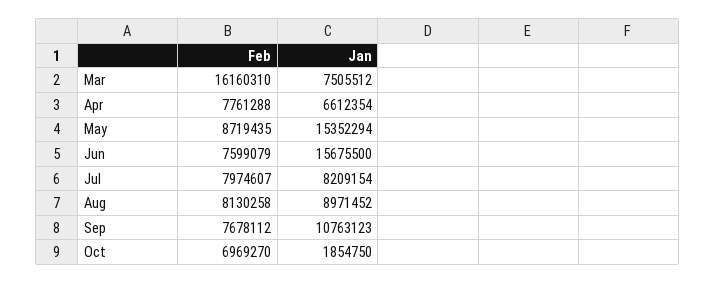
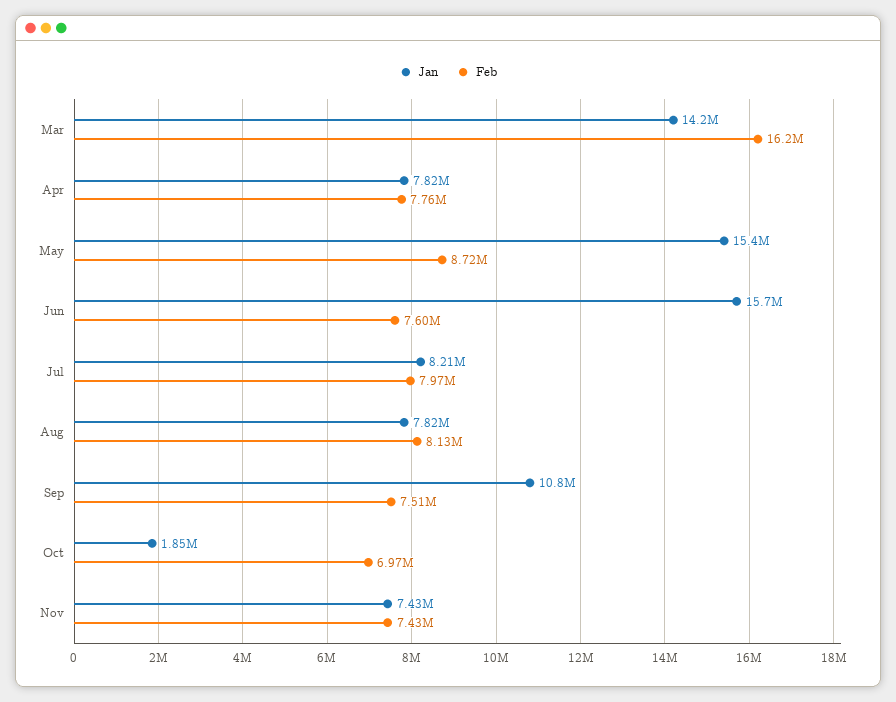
  {
    "Feb": {
      "Mar": 16160310,
      "Apr": 7761288,
      "May": 8719435,
      "Jun": 7599079,
      "Jul": 7974607,
      "Aug": 8130258,
-     "Sep": 7678112,
+     "Sep": 7510000,
-     "Oct": 6969270
+     "Oct": 6969270,
+     "Nov": 7430000
    },
    "Jan": {
-     "Mar": 7505512,
+     "Mar": 14200000,
-     "Apr": 6612354,
+     "Apr": 7820000,
      "May": 15352294,
      "Jun": 15675500,
      "Jul": 8209154,
-     "Aug": 8971452,
+     "Aug": 7820000,
      "Sep": 10763123,
-     "Oct": 1854750
+     "Oct": 1854750,
+     "Nov": 7430000
    }
  }

